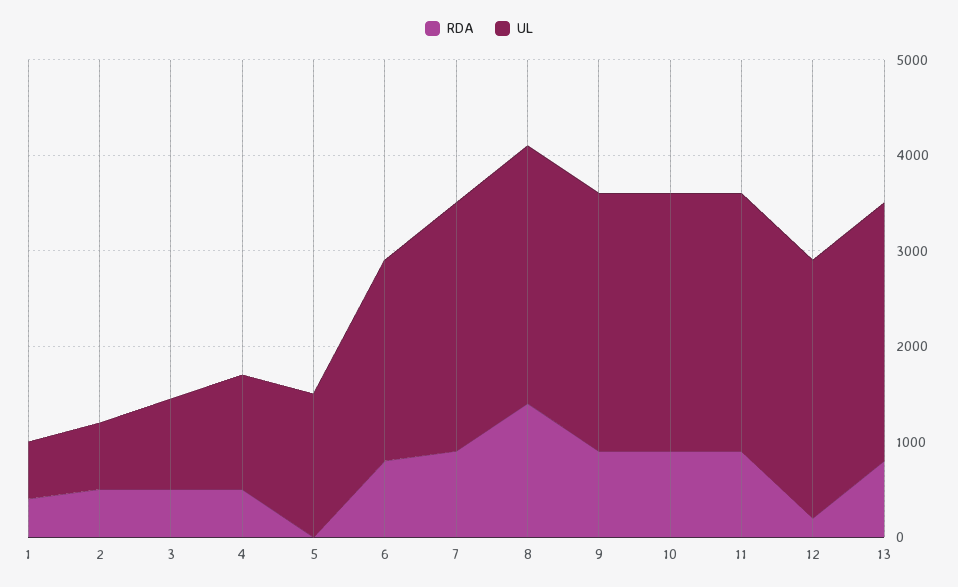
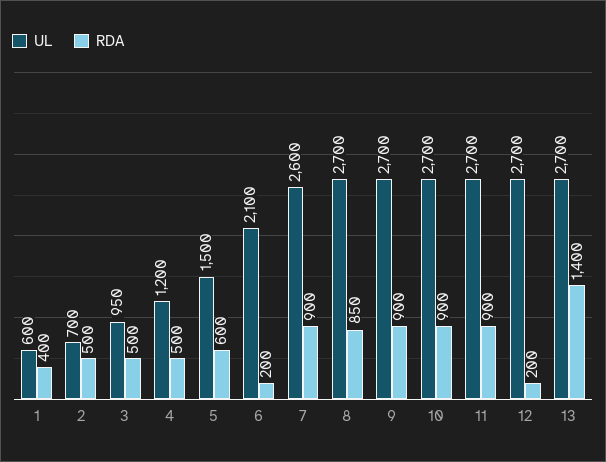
  {
    "RDA": {
      "1": 400,
      "2": 500,
      "3": 500,
      "4": 500,
-     "5": 0,
+     "5": 600,
-     "6": 800,
+     "6": 200,
      "7": 900,
-     "8": 1400,
+     "8": 850,
      "9": 900,
      "10": 900,
      "11": 900,
      "12": 200,
-     "13": 800
+     "13": 1400
    },
    "UL": {
      "1": 600,
      "2": 700,
      "3": 950,
      "4": 1200,
      "5": 1500,
      "6": 2100,
      "7": 2600,
      "8": 2700,
      "9": 2700,
      "10": 2700,
      "11": 2700,
      "12": 2700,
      "13": 2700
    }
  }

